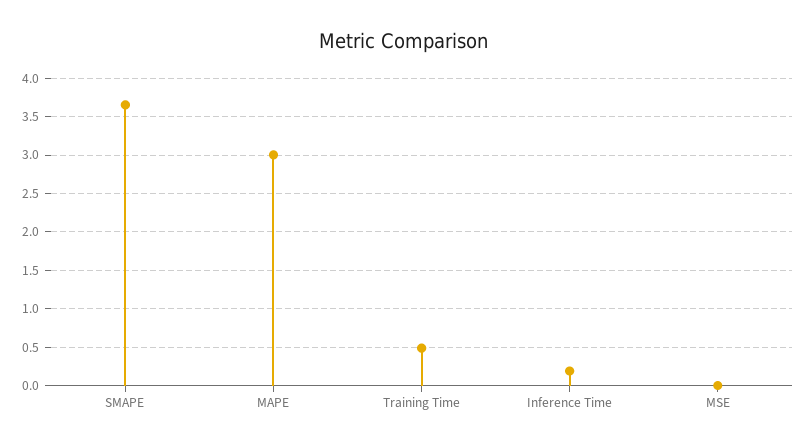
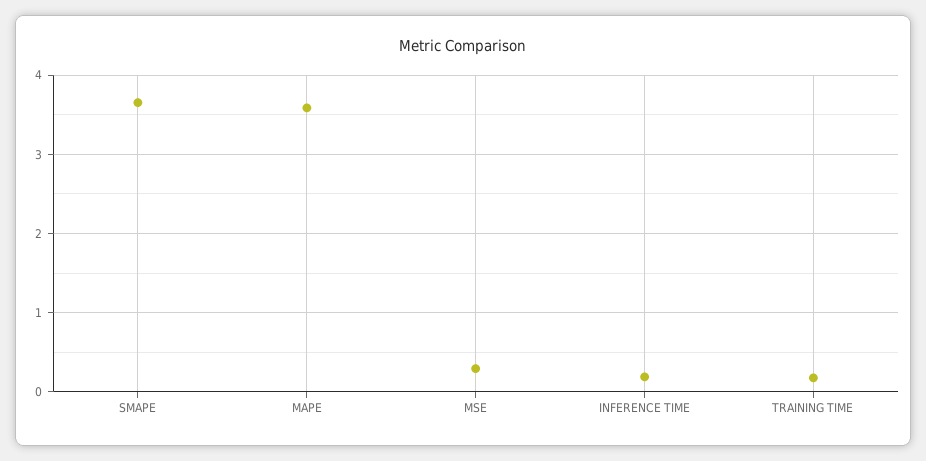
  {
    "SMAPE": 3.7,
-   "MAPE": 3,
+   "MAPE": 3.6,
-   "Training Time": 0.5,
+   "Training Time": 0.2,
    "Inference Time": 0.2,
-   "MSE": 0
+   "MSE": 0.3
  }

